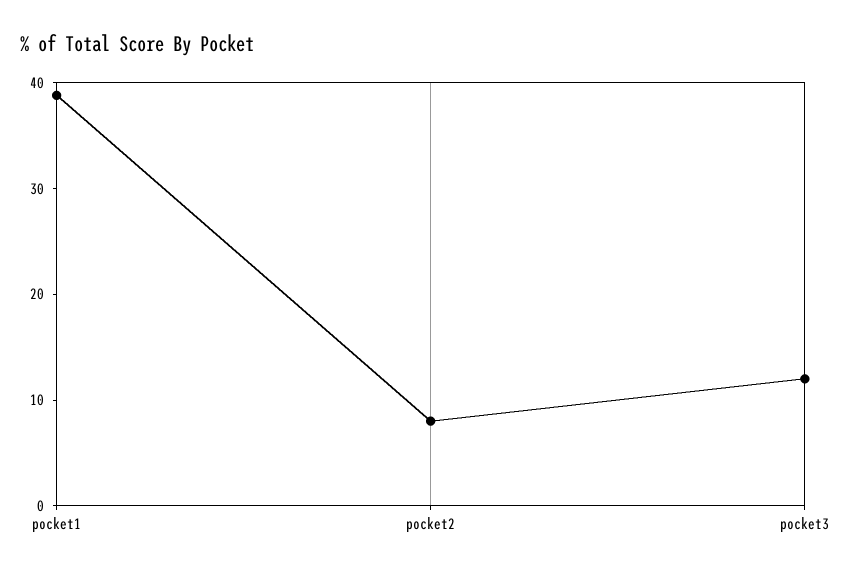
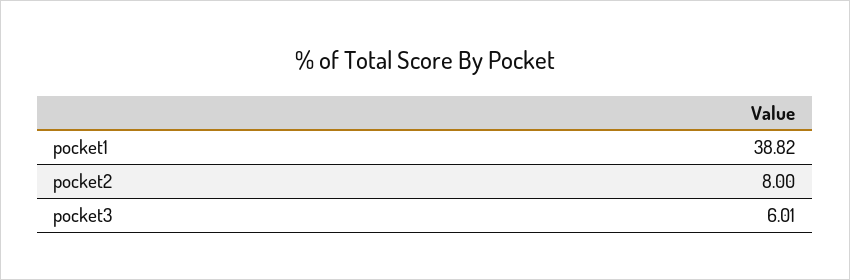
  {
    "pocket1": 38.82,
    "pocket2": 8,
-   "pocket3": 12
+   "pocket3": 6.01
  }

